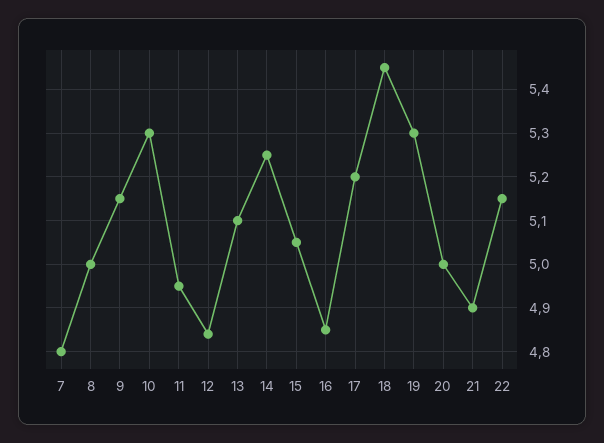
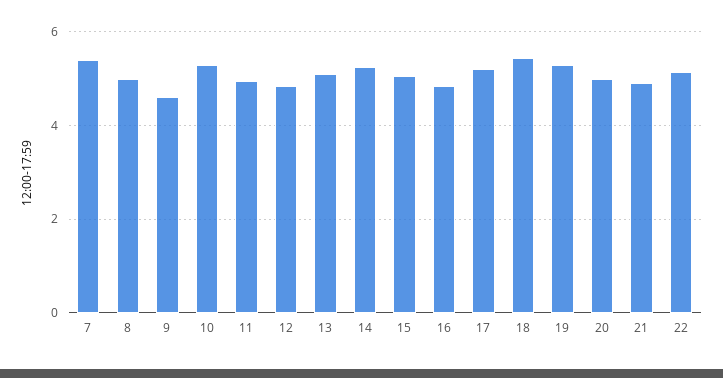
  {
-   "7": 4.8,
+   "7": 5.4,
    "8": 5,
-   "9": 5.15,
+   "9": 4.6,
    "10": 5.3,
    "11": 4.95,
    "12": 4.85,
    "13": 5.1,
    "14": 5.25,
    "15": 5.05,
    "16": 4.85,
    "17": 5.2,
    "18": 5.45,
    "19": 5.3,
    "20": 5,
    "21": 4.9,
    "22": 5.15
  }

